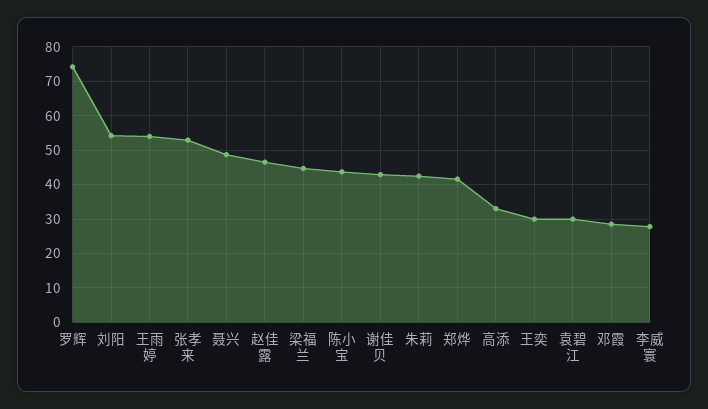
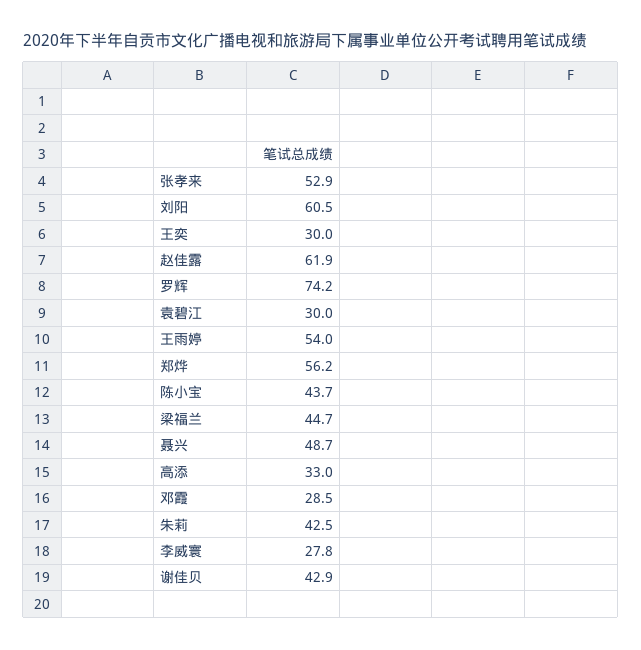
  {
    "罗辉": 74.2,
-   "刘阳": 54,
+   "刘阳": 60.5,
    "王雨婷": 54,
    "张孝来": 52.9,
    "聂兴": 48.7,
-   "赵佳露": 46,
+   "赵佳露": 61.9,
    "梁福兰": 44.7,
    "陈小宝": 43.7,
    "谢佳贝": 42.9,
    "朱莉": 42.5,
-   "郑烨": 42,
+   "郑烨": 56.2,
    "高添": 33,
    "王奕": 30,
    "袁碧江": 30,
    "邓霞": 28.5,
    "李威寰": 27.8
  }

